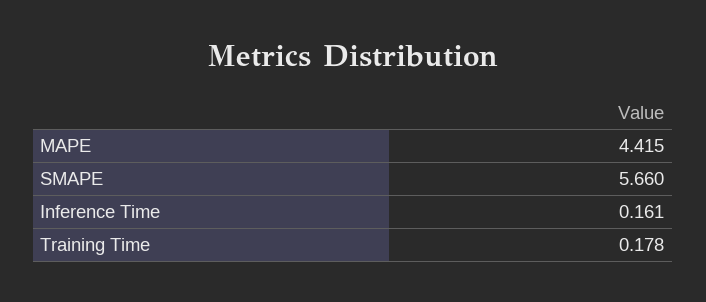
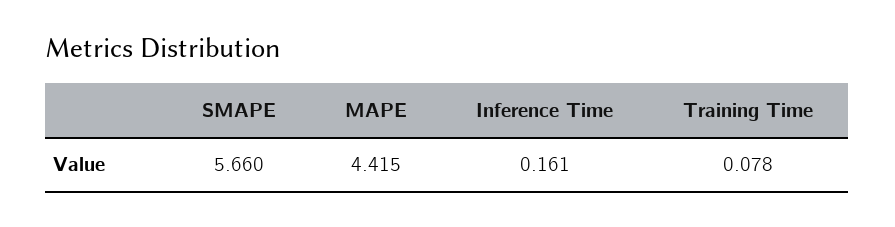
  {
    "MAPE": 4.415,
    "SMAPE": 5.66,
    "Inference Time": 0.161,
-   "Training Time": 0.178
+   "Training Time": 0.078
  }

